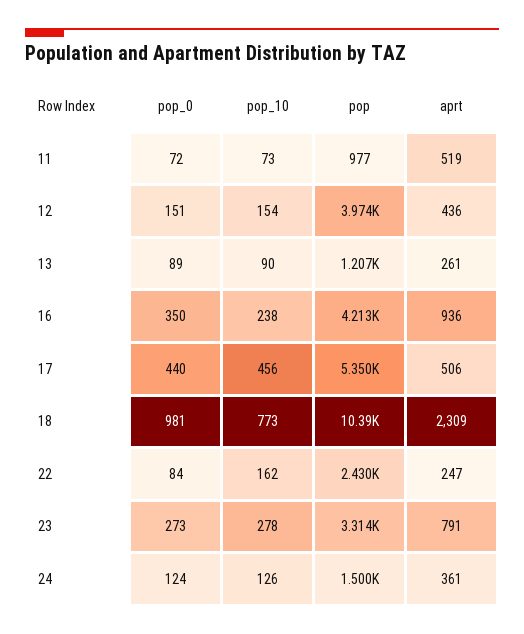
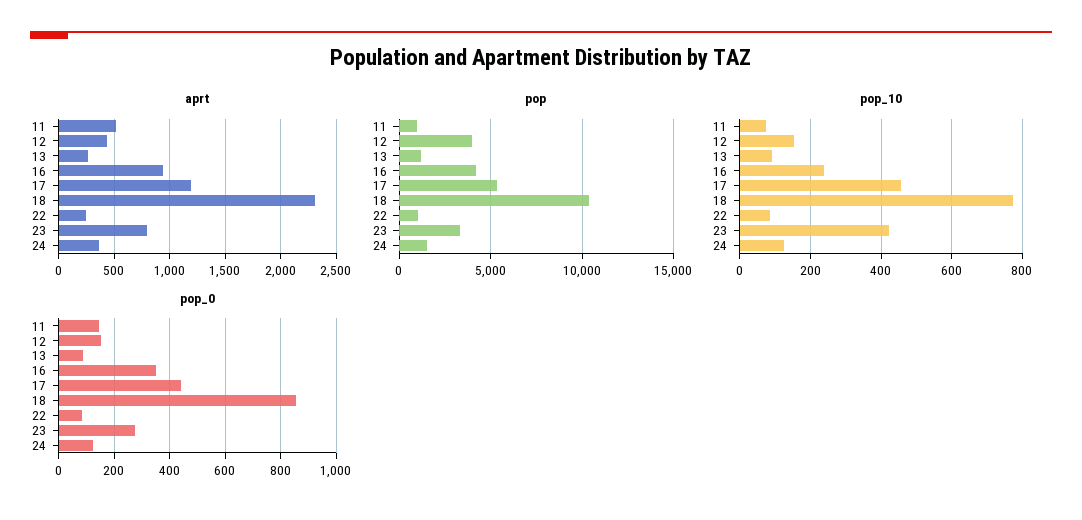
  {
    "pop_0": {
-     "11": 72,
+     "11": 150,
      "12": 151,
      "13": 89,
      "16": 350,
      "17": 440,
-     "18": 981,
+     "18": 850,
      "22": 84,
      "23": 273,
      "24": 124
    },
    "pop_10": {
      "11": 73,
      "12": 154,
      "13": 90,
      "16": 238,
      "17": 456,
      "18": 773,
-     "22": 162,
+     "22": 80,
-     "23": 278,
+     "23": 420,
      "24": 126
    },
    "pop": {
      "11": 977,
      "12": 3974,
      "13": 1207,
      "16": 4213,
      "17": 5350,
      "18": 10390,
-     "22": 2430,
+     "22": 1000,
      "23": 3314,
      "24": 1500
    },
    "aprt": {
      "11": 519,
      "12": 436,
      "13": 261,
      "16": 936,
-     "17": 506,
+     "17": 1200,
      "18": 2309,
      "22": 247,
      "23": 791,
      "24": 361
    }
  }

